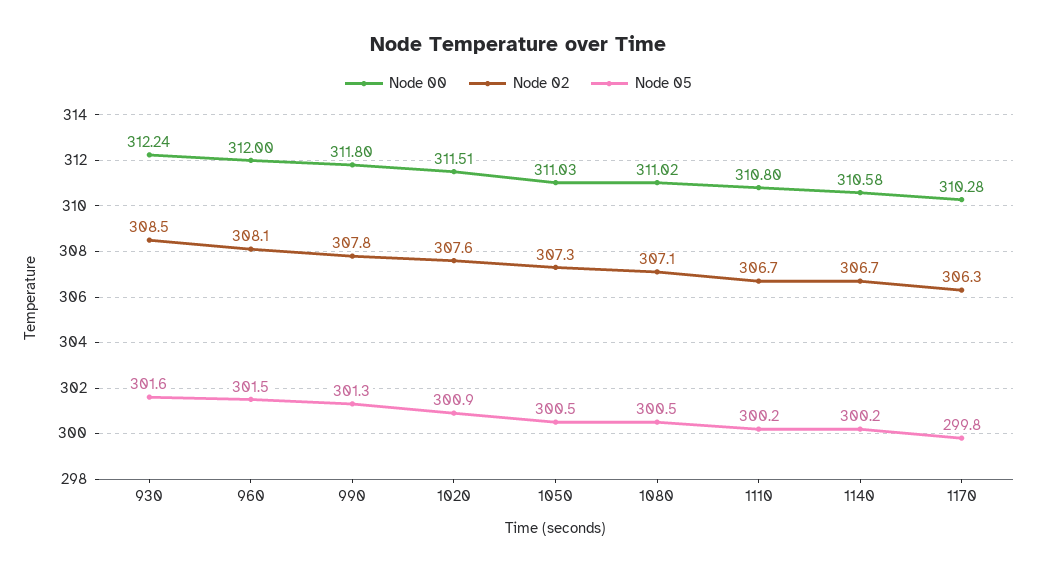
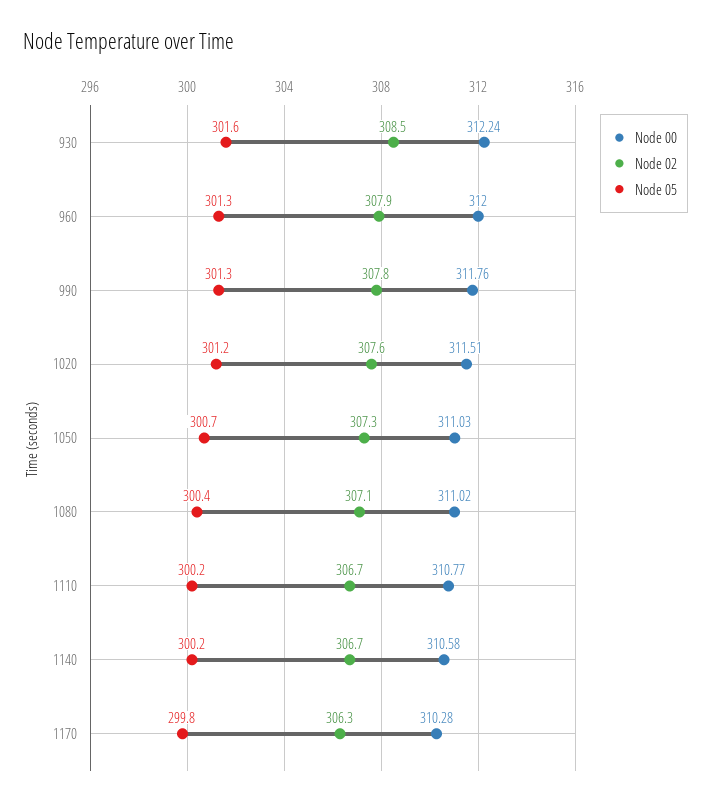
  {
    "Node 00": {
      "930": 312.24,
      "960": 312,
-     "990": 311.8,
+     "990": 311.76,
      "1020": 311.51,
      "1050": 311.03,
      "1080": 311.02,
-     "1110": 310.8,
+     "1110": 310.77,
      "1140": 310.58,
      "1170": 310.28
    },
    "Node 02": {
      "930": 308.5,
-     "960": 308.1,
+     "960": 307.9,
      "990": 307.8,
      "1020": 307.6,
      "1050": 307.3,
      "1080": 307.1,
      "1110": 306.7,
      "1140": 306.7,
      "1170": 306.3
    },
    "Node 05": {
      "930": 301.6,
-     "960": 301.5,
+     "960": 301.3,
      "990": 301.3,
-     "1020": 300.9,
+     "1020": 301.2,
-     "1050": 300.5,
+     "1050": 300.7,
-     "1080": 300.5,
+     "1080": 300.4,
      "1110": 300.2,
      "1140": 300.2,
      "1170": 299.8
    }
  }

